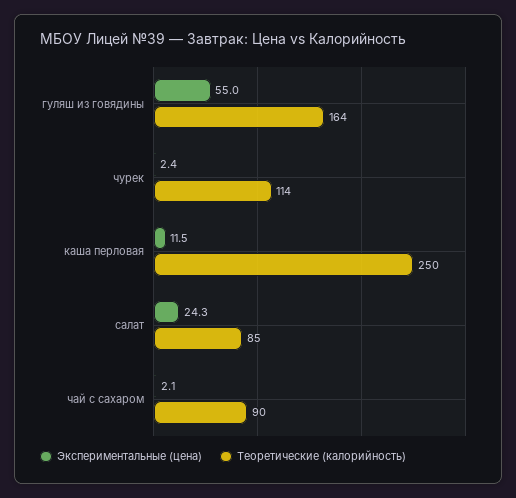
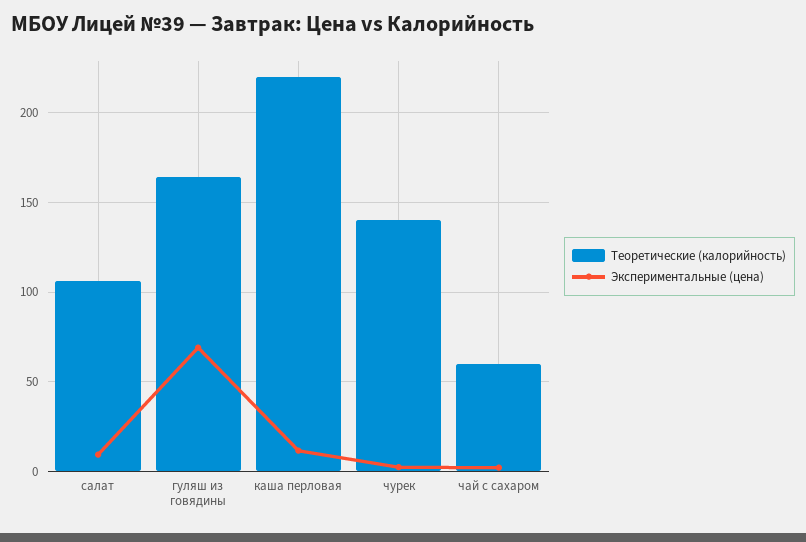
  {
    "Экспериментальные (цена)": {
-     "гуляш из говядины": 55,
+     "гуляш из говядины": 70,
      "чурек": 2.4,
      "каша перловая": 11.5,
-     "салат": 24.3,
+     "салат": 10,
      "чай с сахаром": 2.1
    },
    "Теоретические (калорийность)": {
      "гуляш из говядины": 164,
-     "чурек": 114,
+     "чурек": 140,
-     "каша перловая": 250,
+     "каша перловая": 220,
-     "салат": 85,
+     "салат": 105,
-     "чай с сахаром": 90
+     "чай с сахаром": 60
    }
  }

